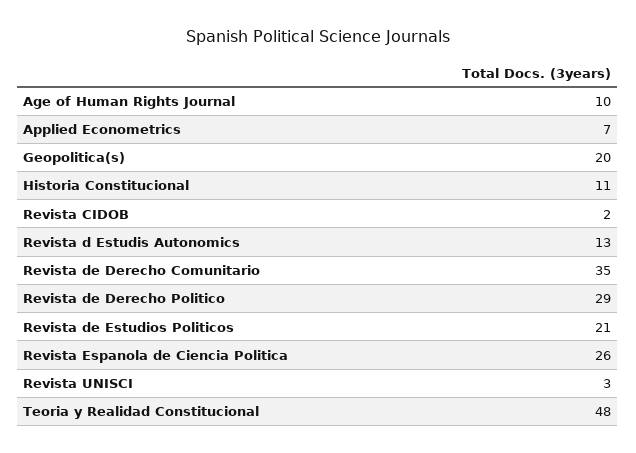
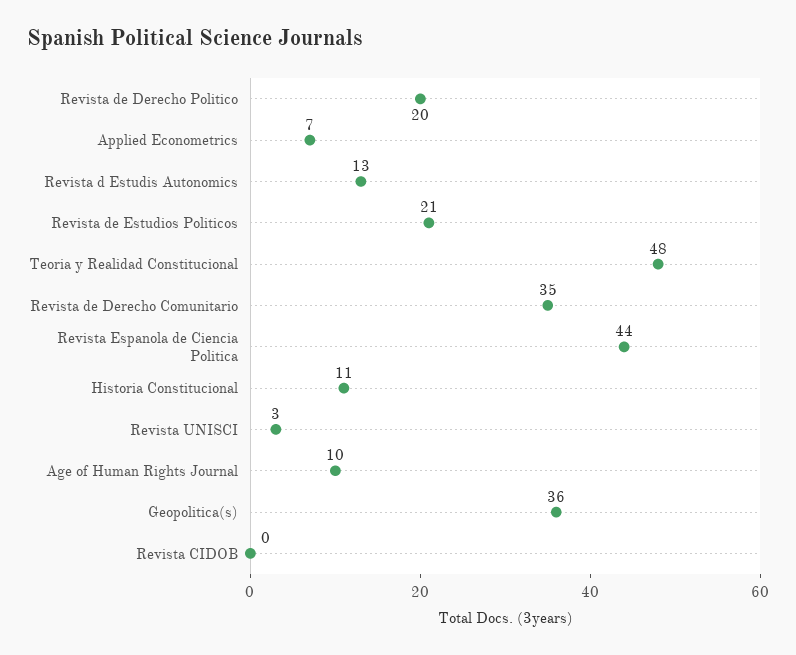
  {
    "Age of Human Rights Journal": 10,
    "Applied Econometrics": 7,
-   "Geopolitica(s)": 20,
+   "Geopolitica(s)": 36,
    "Historia Constitucional": 11,
-   "Revista CIDOB": 2,
+   "Revista CIDOB": 0,
    "Revista d Estudis Autonomics": 13,
    "Revista de Derecho Comunitario": 35,
-   "Revista de Derecho Politico": 29,
+   "Revista de Derecho Politico": 20,
    "Revista de Estudios Politicos": 21,
-   "Revista Espanola de Ciencia Politica": 26,
+   "Revista Espanola de Ciencia Politica": 44,
    "Revista UNISCI": 3,
    "Teoria y Realidad Constitucional": 48
  }

